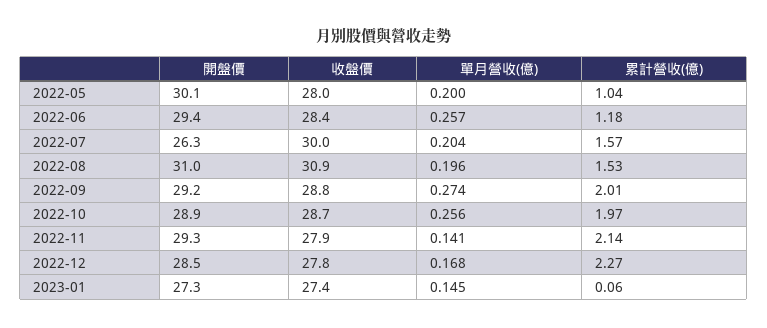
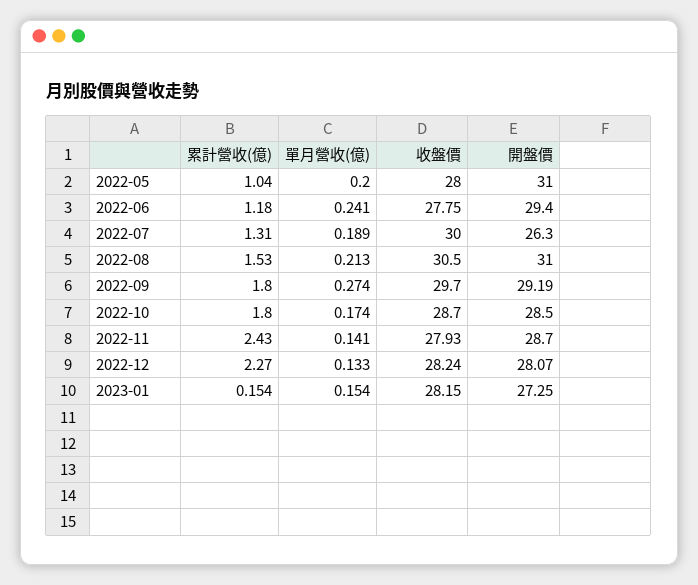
  {
    "開盤價": {
-     "2022-05": 30.1,
+     "2022-05": 31,
      "2022-06": 29.4,
      "2022-07": 26.3,
      "2022-08": 31,
      "2022-09": 29.19,
-     "2022-10": 28.9,
+     "2022-10": 28.5,
-     "2022-11": 29.3,
+     "2022-11": 28.7,
-     "2022-12": 28.5,
+     "2022-12": 28.07,
      "2023-01": 27.25
    },
    "收盤價": {
      "2022-05": 28,
-     "2022-06": 28.4,
+     "2022-06": 27.75,
      "2022-07": 30,
-     "2022-08": 30.9,
+     "2022-08": 30.5,
-     "2022-09": 28.8,
+     "2022-09": 29.7,
      "2022-10": 28.7,
      "2022-11": 27.93,
-     "2022-12": 27.8,
+     "2022-12": 28.24,
-     "2023-01": 27.4
+     "2023-01": 28.15
    },
    "單月營收(億)": {
      "2022-05": 0.2,
-     "2022-06": 0.257,
+     "2022-06": 0.241,
-     "2022-07": 0.204,
+     "2022-07": 0.189,
-     "2022-08": 0.196,
+     "2022-08": 0.213,
      "2022-09": 0.274,
-     "2022-10": 0.256,
+     "2022-10": 0.174,
      "2022-11": 0.141,
-     "2022-12": 0.168,
+     "2022-12": 0.133,
-     "2023-01": 0.145
+     "2023-01": 0.154
    },
    "累計營收(億)": {
      "2022-05": 1.04,
      "2022-06": 1.18,
-     "2022-07": 1.57,
+     "2022-07": 1.31,
      "2022-08": 1.53,
-     "2022-09": 2.01,
+     "2022-09": 1.8,
-     "2022-10": 1.97,
+     "2022-10": 1.8,
-     "2022-11": 2.14,
+     "2022-11": 2.43,
      "2022-12": 2.27,
-     "2023-01": 0.06
+     "2023-01": 0.154
    }
  }

